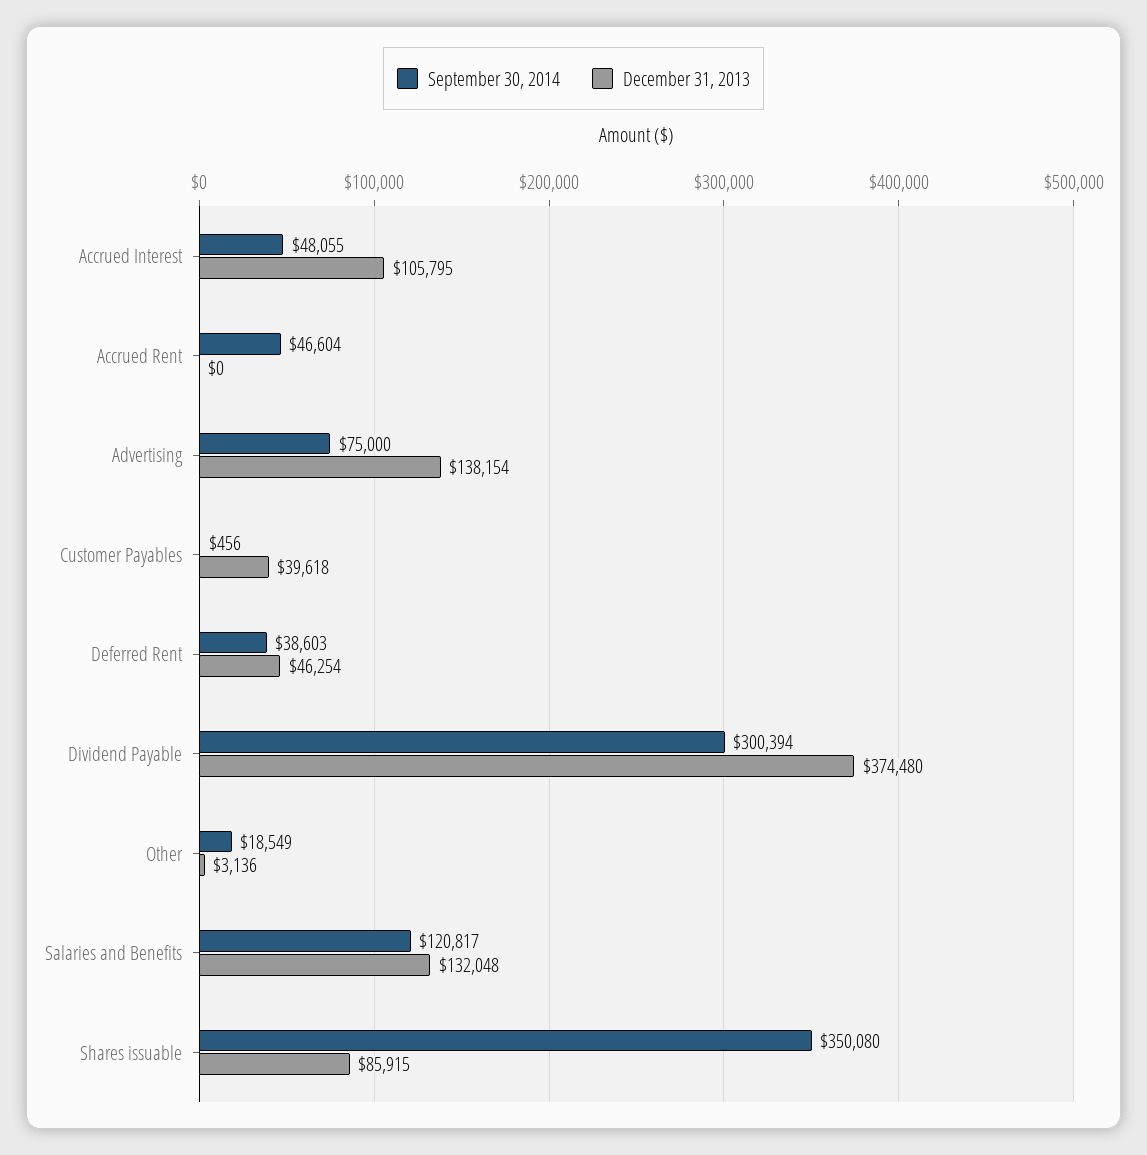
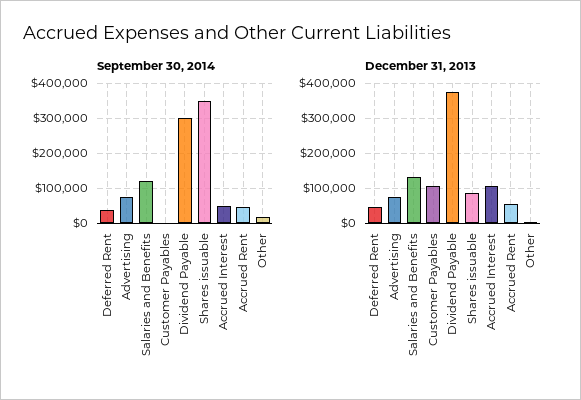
  {
    "September 30, 2014": {
      "Accrued Interest": 48055,
      "Accrued Rent": 46604,
      "Advertising": 75000,
      "Customer Payables": 456,
      "Deferred Rent": 38603,
      "Dividend Payable": 300394,
      "Other": 18549,
      "Salaries and Benefits": 120817,
      "Shares issuable": 350080
    },
    "December 31, 2013": {
      "Accrued Interest": 105795,
-     "Accrued Rent": 0,
+     "Accrued Rent": 60000,
-     "Advertising": 138154,
+     "Advertising": 80000,
-     "Customer Payables": 39618,
+     "Customer Payables": 100000,
      "Deferred Rent": 46254,
      "Dividend Payable": 374480,
      "Other": 3136,
      "Salaries and Benefits": 132048,
      "Shares issuable": 85915
    }
  }

